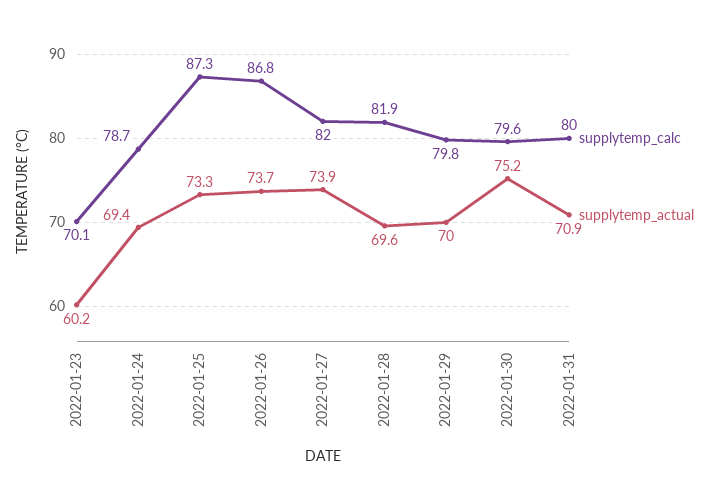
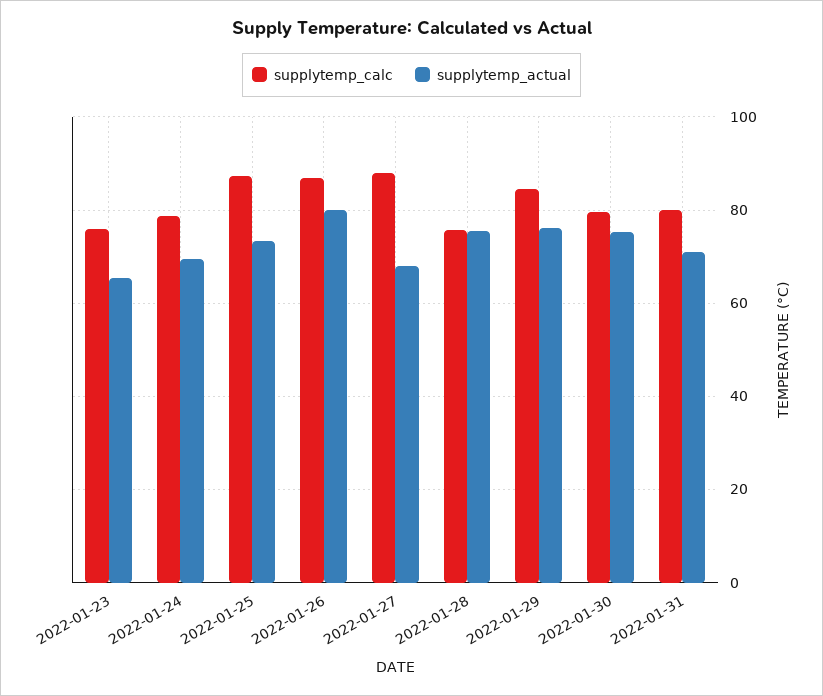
  {
    "supplytemp_calc": {
-     "2022-01-23": 70.1,
+     "2022-01-23": 76,
      "2022-01-24": 78.7,
      "2022-01-25": 87.3,
      "2022-01-26": 86.8,
-     "2022-01-27": 82,
+     "2022-01-27": 88,
-     "2022-01-28": 81.9,
+     "2022-01-28": 76,
-     "2022-01-29": 79.8,
+     "2022-01-29": 84,
      "2022-01-30": 79.6,
      "2022-01-31": 80
    },
    "supplytemp_actual": {
-     "2022-01-23": 60.2,
+     "2022-01-23": 66,
      "2022-01-24": 69.4,
      "2022-01-25": 73.3,
-     "2022-01-26": 73.7,
+     "2022-01-26": 80,
-     "2022-01-27": 73.9,
+     "2022-01-27": 68,
-     "2022-01-28": 69.6,
+     "2022-01-28": 76,
-     "2022-01-29": 70,
+     "2022-01-29": 76,
      "2022-01-30": 75.2,
      "2022-01-31": 70.9
    }
  }

